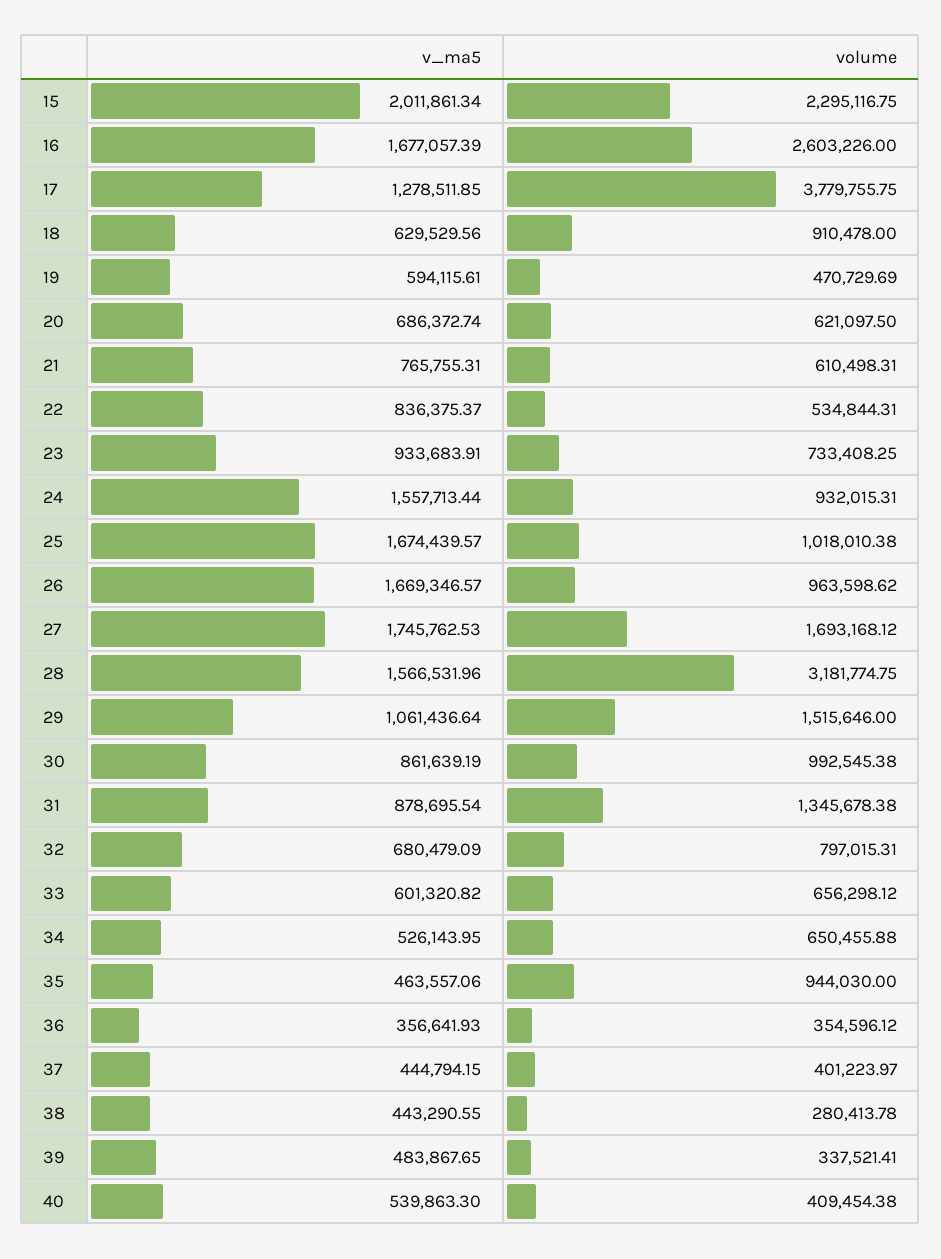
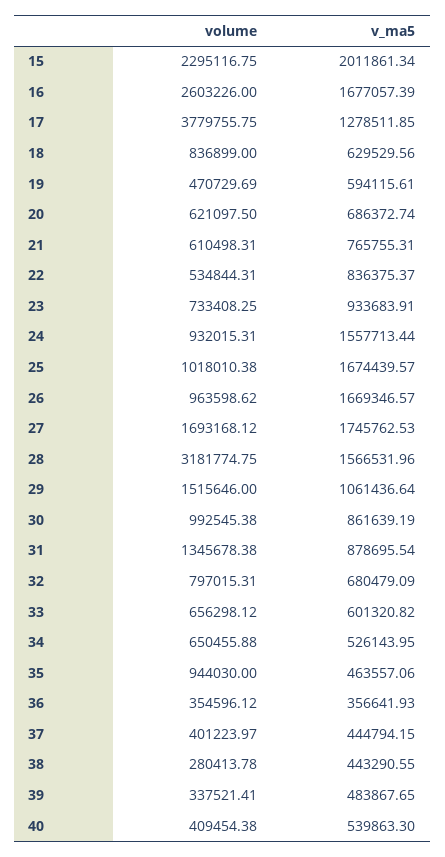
  {
    "v_ma5": {
      "15": 2011861.34,
      "16": 1677057.39,
      "17": 1278511.85,
      "18": 629529.56,
      "19": 594115.61,
      "20": 686372.74,
      "21": 765755.31,
      "22": 836375.37,
      "23": 933683.91,
      "24": 1557713.44,
      "25": 1674439.57,
      "26": 1669346.57,
      "27": 1745762.53,
      "28": 1566531.96,
      "29": 1061436.64,
      "30": 861639.19,
      "31": 878695.54,
      "32": 680479.09,
      "33": 601320.82,
      "34": 526143.95,
      "35": 463557.06,
      "36": 356641.93,
      "37": 444794.15,
      "38": 443290.55,
      "39": 483867.65,
      "40": 539863.3
    },
    "volume": {
      "15": 2295116.75,
      "16": 2603226,
      "17": 3779755.75,
-     "18": 910478,
+     "18": 836899,
      "19": 470729.69,
      "20": 621097.5,
      "21": 610498.31,
      "22": 534844.31,
      "23": 733408.25,
      "24": 932015.31,
      "25": 1018010.38,
      "26": 963598.62,
      "27": 1693168.12,
      "28": 3181774.75,
      "29": 1515646,
      "30": 992545.38,
      "31": 1345678.38,
      "32": 797015.31,
      "33": 656298.12,
      "34": 650455.88,
      "35": 944030,
      "36": 354596.12,
      "37": 401223.97,
      "38": 280413.78,
      "39": 337521.41,
      "40": 409454.38
    }
  }

